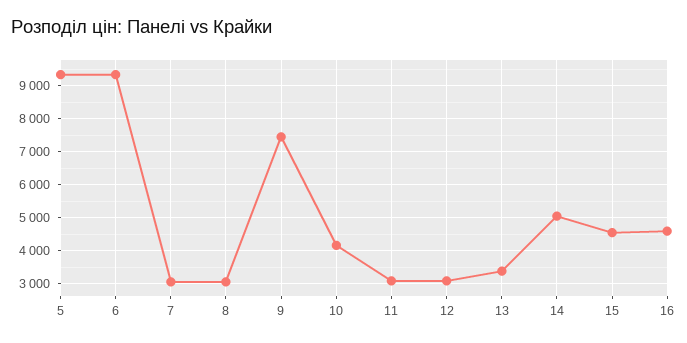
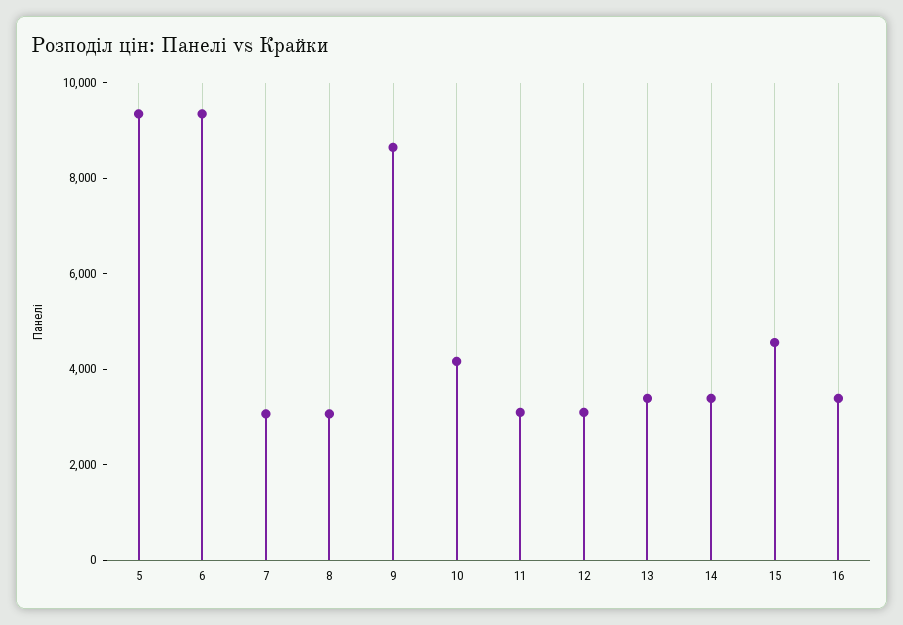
  {
    "5": 9400,
    "6": 9400,
    "7": 3000,
    "8": 3000,
-   "9": 7400,
+   "9": 8500,
    "10": 4200,
    "11": 3000,
    "12": 3000,
    "13": 3400,
-   "14": 5000,
+   "14": 3500,
    "15": 4600,
-   "16": 4600
+   "16": 3500
  }

